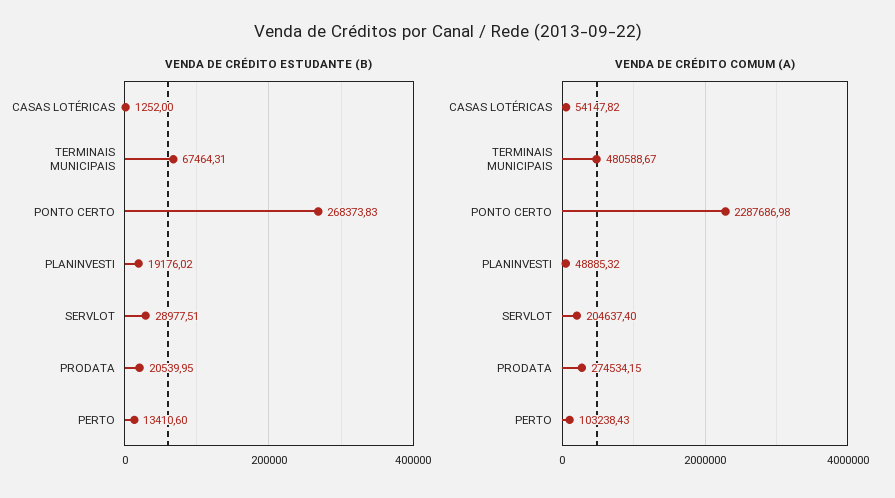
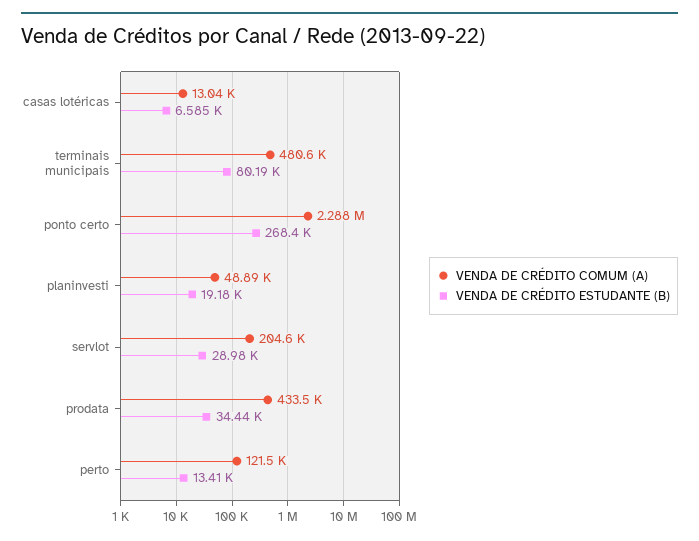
  {
    "VENDA DE CRÉDITO ESTUDANTE (B)": {
-     "CASAS LOTÉRICAS": 1252,
+     "CASAS LOTÉRICAS": 6585,
-     "TERMINAIS MUNICIPAIS": 67464.31,
+     "TERMINAIS MUNICIPAIS": 80190,
      "PONTO CERTO": 268373.83,
      "PLANINVESTI": 19176.02,
      "SERVLOT": 28977.51,
-     "PRODATA": 20539.95,
+     "PRODATA": 34440,
      "PERTO": 13410.6
    },
    "VENDA DE CRÉDITO COMUM (A)": {
-     "CASAS LOTÉRICAS": 54147.82,
+     "CASAS LOTÉRICAS": 13040,
      "TERMINAIS MUNICIPAIS": 480588.67,
      "PONTO CERTO": 2287686.98,
      "PLANINVESTI": 48885.32,
      "SERVLOT": 204637.4,
-     "PRODATA": 274534.15,
+     "PRODATA": 433500,
-     "PERTO": 103238.43
+     "PERTO": 121500
    }
  }

